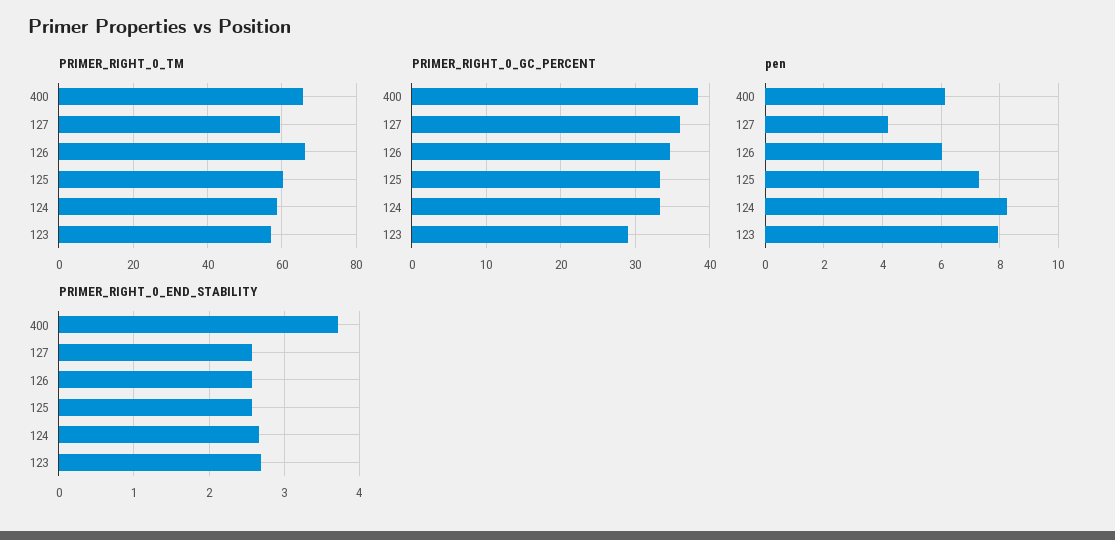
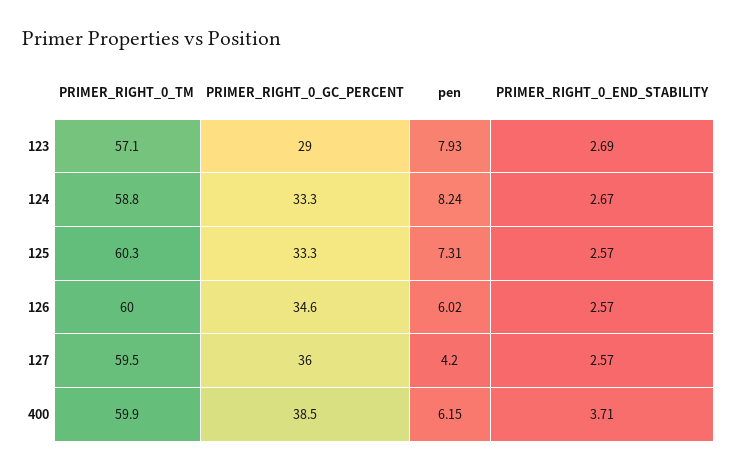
  {
    "PRIMER_RIGHT_0_TM": {
-     "400": 66,
+     "400": 59.9,
      "127": 59.5,
-     "126": 66,
+     "126": 60,
      "125": 60.3,
      "124": 58.8,
      "123": 57.1
    },
    "PRIMER_RIGHT_0_GC_PERCENT": {
      "400": 38.5,
      "127": 36,
      "126": 34.6,
      "125": 33.3,
      "124": 33.3,
      "123": 29
    },
    "pen": {
      "400": 6.15,
      "127": 4.2,
      "126": 6.02,
      "125": 7.31,
      "124": 8.24,
      "123": 7.93
    },
    "PRIMER_RIGHT_0_END_STABILITY": {
      "400": 3.71,
      "127": 2.57,
      "126": 2.57,
      "125": 2.57,
      "124": 2.67,
      "123": 2.69
    }
  }

